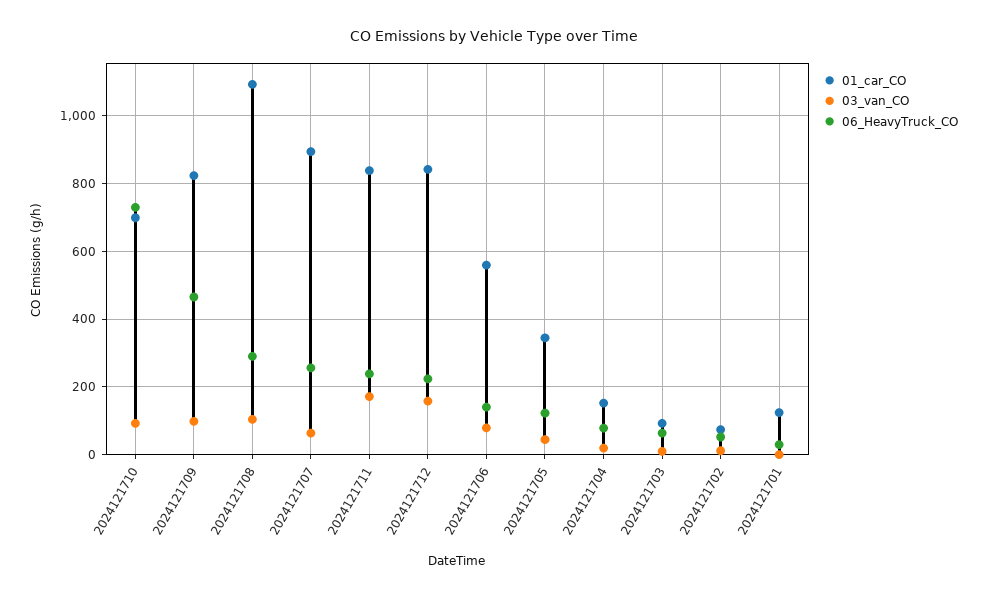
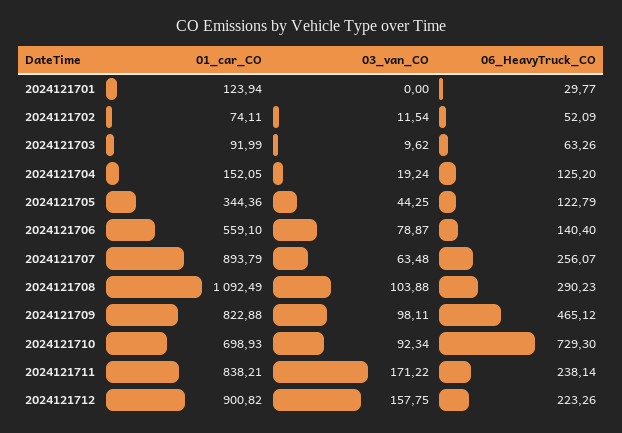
  {
    "01_car_CO": {
      "2024121710": 698.93,
      "2024121709": 822.88,
      "2024121708": 1092.49,
      "2024121707": 893.79,
      "2024121711": 838.21,
-     "2024121712": 840,
+     "2024121712": 900.82,
      "2024121706": 559.1,
      "2024121705": 344.36,
      "2024121704": 152.05,
      "2024121703": 91.99,
      "2024121702": 74.11,
      "2024121701": 123.94
    },
    "03_van_CO": {
      "2024121710": 92.34,
      "2024121709": 98.11,
      "2024121708": 103.88,
      "2024121707": 63.48,
      "2024121711": 171.22,
      "2024121712": 157.75,
      "2024121706": 78.87,
      "2024121705": 44.25,
      "2024121704": 19.24,
      "2024121703": 9.62,
      "2024121702": 11.54,
      "2024121701": 0
    },
    "06_HeavyTruck_CO": {
      "2024121710": 729.3,
      "2024121709": 465.12,
      "2024121708": 290.23,
      "2024121707": 256.07,
      "2024121711": 238.14,
      "2024121712": 223.26,
      "2024121706": 140.4,
      "2024121705": 122.79,
-     "2024121704": 80,
+     "2024121704": 125.2,
      "2024121703": 63.26,
      "2024121702": 52.09,
      "2024121701": 29.77
    }
  }

